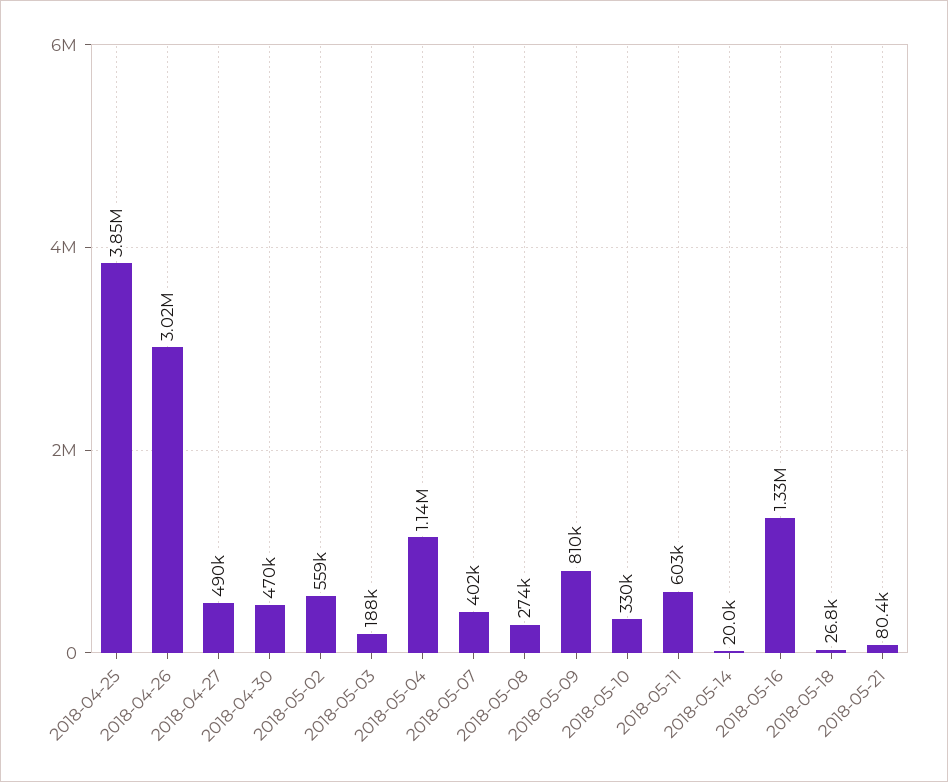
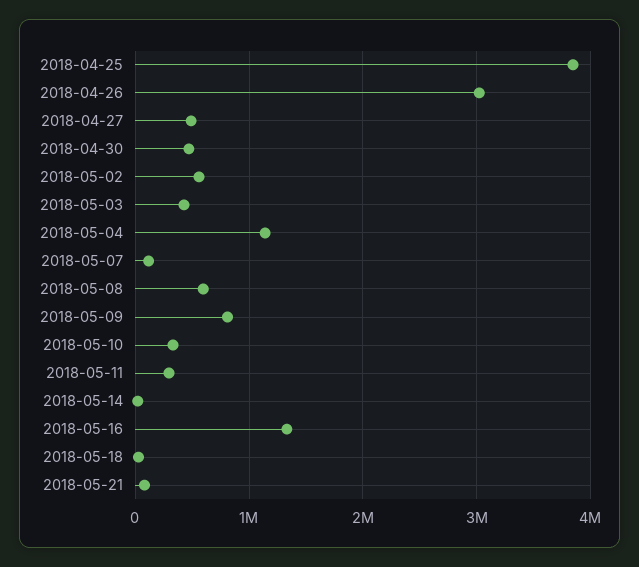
  {
    "2018-04-25": 3850000,
    "2018-04-26": 3020000,
    "2018-04-27": 490000,
    "2018-04-30": 470000,
    "2018-05-02": 559000,
-   "2018-05-03": 188000,
+   "2018-05-03": 400000,
    "2018-05-04": 1140000,
-   "2018-05-07": 402000,
+   "2018-05-07": 100000,
-   "2018-05-08": 274000,
+   "2018-05-08": 600000,
    "2018-05-09": 810000,
    "2018-05-10": 330000,
-   "2018-05-11": 603000,
+   "2018-05-11": 300000,
    "2018-05-14": 20000,
    "2018-05-16": 1330000,
    "2018-05-18": 26800,
    "2018-05-21": 80400
  }

